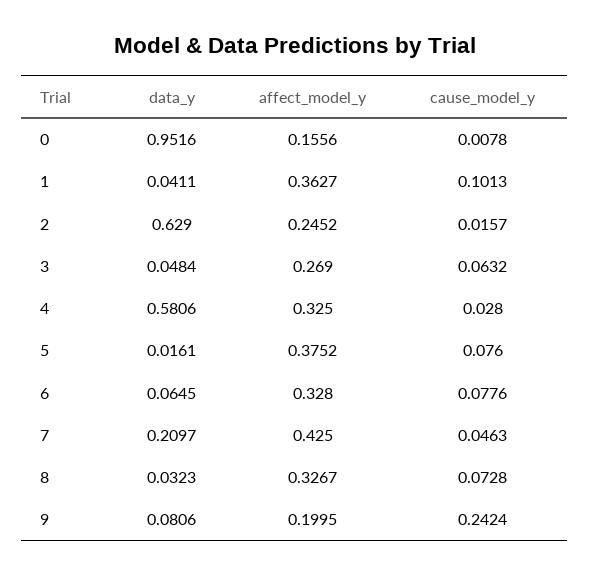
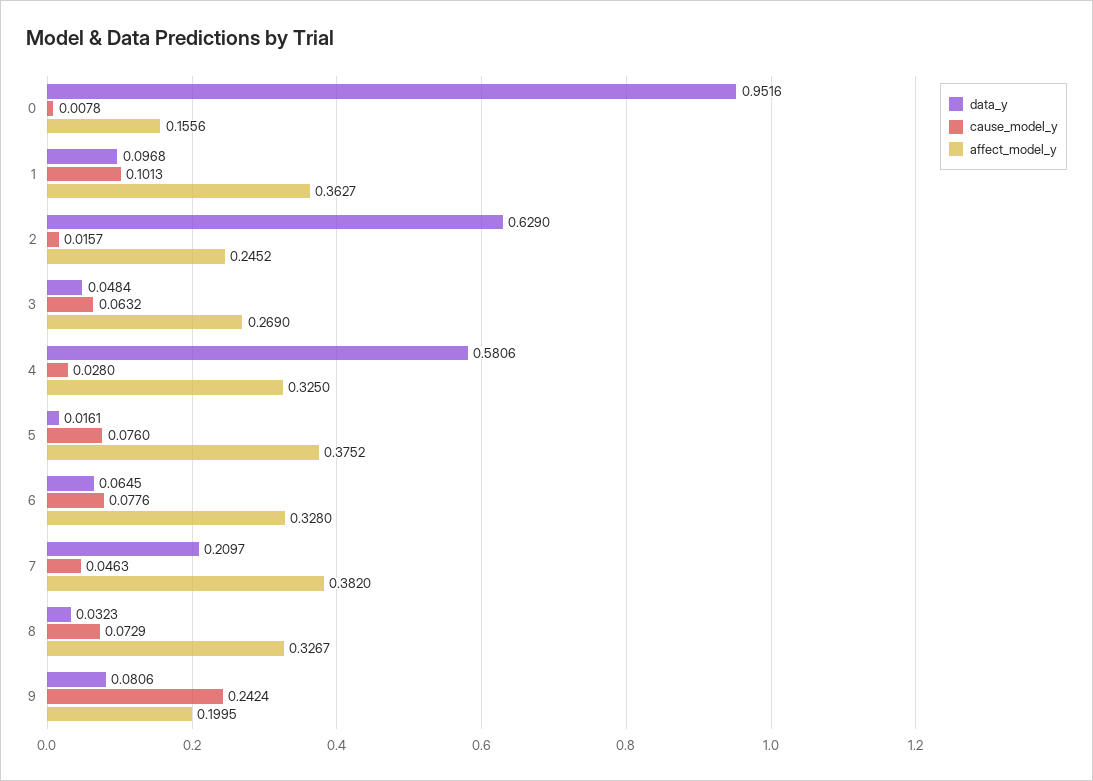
  {
    "data_y": {
      "0": 0.9516,
-     "1": 0.0411,
+     "1": 0.0968,
      "2": 0.629,
      "3": 0.0484,
      "4": 0.5806,
      "5": 0.0161,
      "6": 0.0645,
      "7": 0.2097,
      "8": 0.0323,
      "9": 0.0806
    },
    "affect_model_y": {
      "0": 0.1556,
      "1": 0.3627,
      "2": 0.2452,
      "3": 0.269,
      "4": 0.325,
      "5": 0.3752,
      "6": 0.328,
-     "7": 0.425,
+     "7": 0.382,
      "8": 0.3267,
      "9": 0.1995
    },
    "cause_model_y": {
      "0": 0.0078,
      "1": 0.1013,
      "2": 0.0157,
      "3": 0.0632,
      "4": 0.028,
      "5": 0.076,
      "6": 0.0776,
      "7": 0.0463,
-     "8": 0.0728,
+     "8": 0.0729,
      "9": 0.2424
    }
  }

